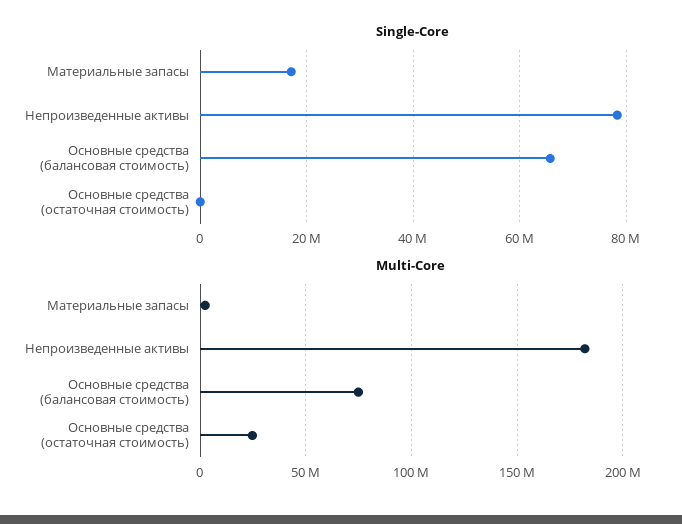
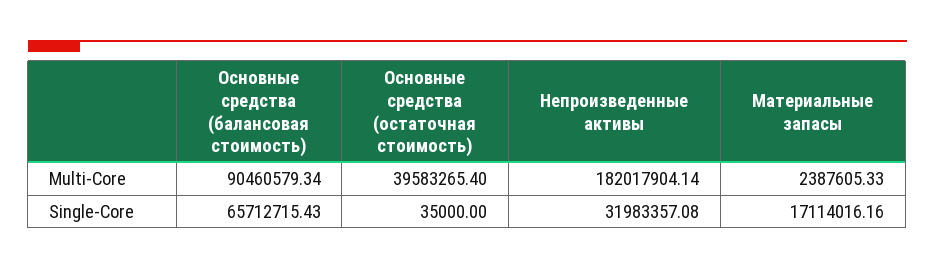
  {
    "Single-Core": {
      "Материальные запасы": 17114016.16,
-     "Непроизведенные активы": 78000000,
+     "Непроизведенные активы": 31983357.08,
      "Основные средства (балансовая стоимость)": 65712715.43,
      "Основные средства (остаточная стоимость)": 35000
    },
    "Multi-Core": {
      "Материальные запасы": 2387605.33,
      "Непроизведенные активы": 182017904.14,
-     "Основные средства (балансовая стоимость)": 75000000,
+     "Основные средства (балансовая стоимость)": 90460579.34,
-     "Основные средства (остаточная стоимость)": 25000000
+     "Основные средства (остаточная стоимость)": 39583265.4
    }
  }

